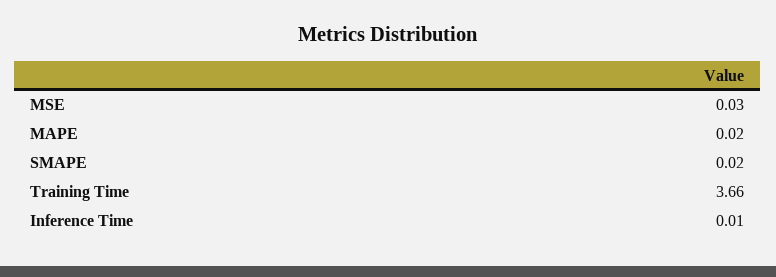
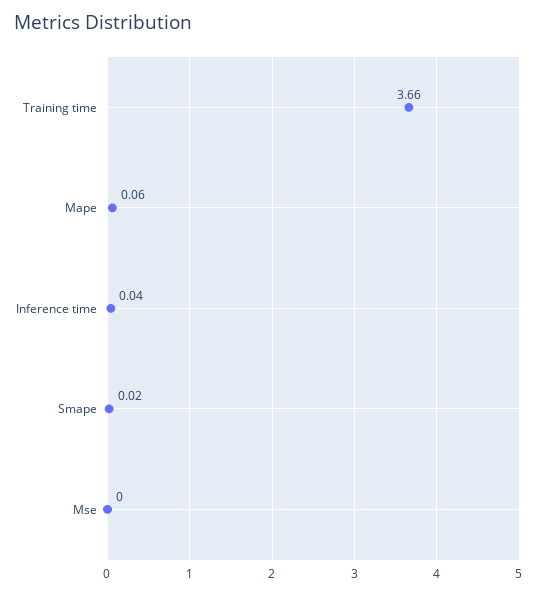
  {
-   "MSE": 0.03,
+   "MSE": 0,
-   "MAPE": 0.02,
+   "MAPE": 0.06,
    "SMAPE": 0.02,
    "Training Time": 3.66,
-   "Inference Time": 0.01
+   "Inference Time": 0.04
  }

